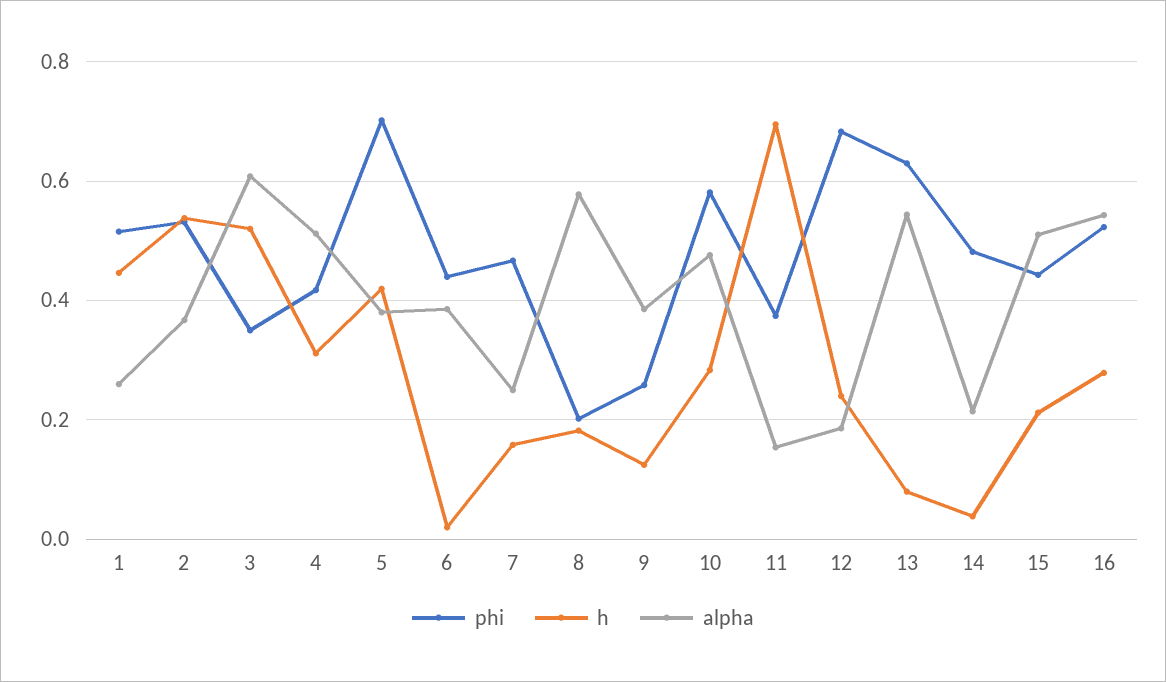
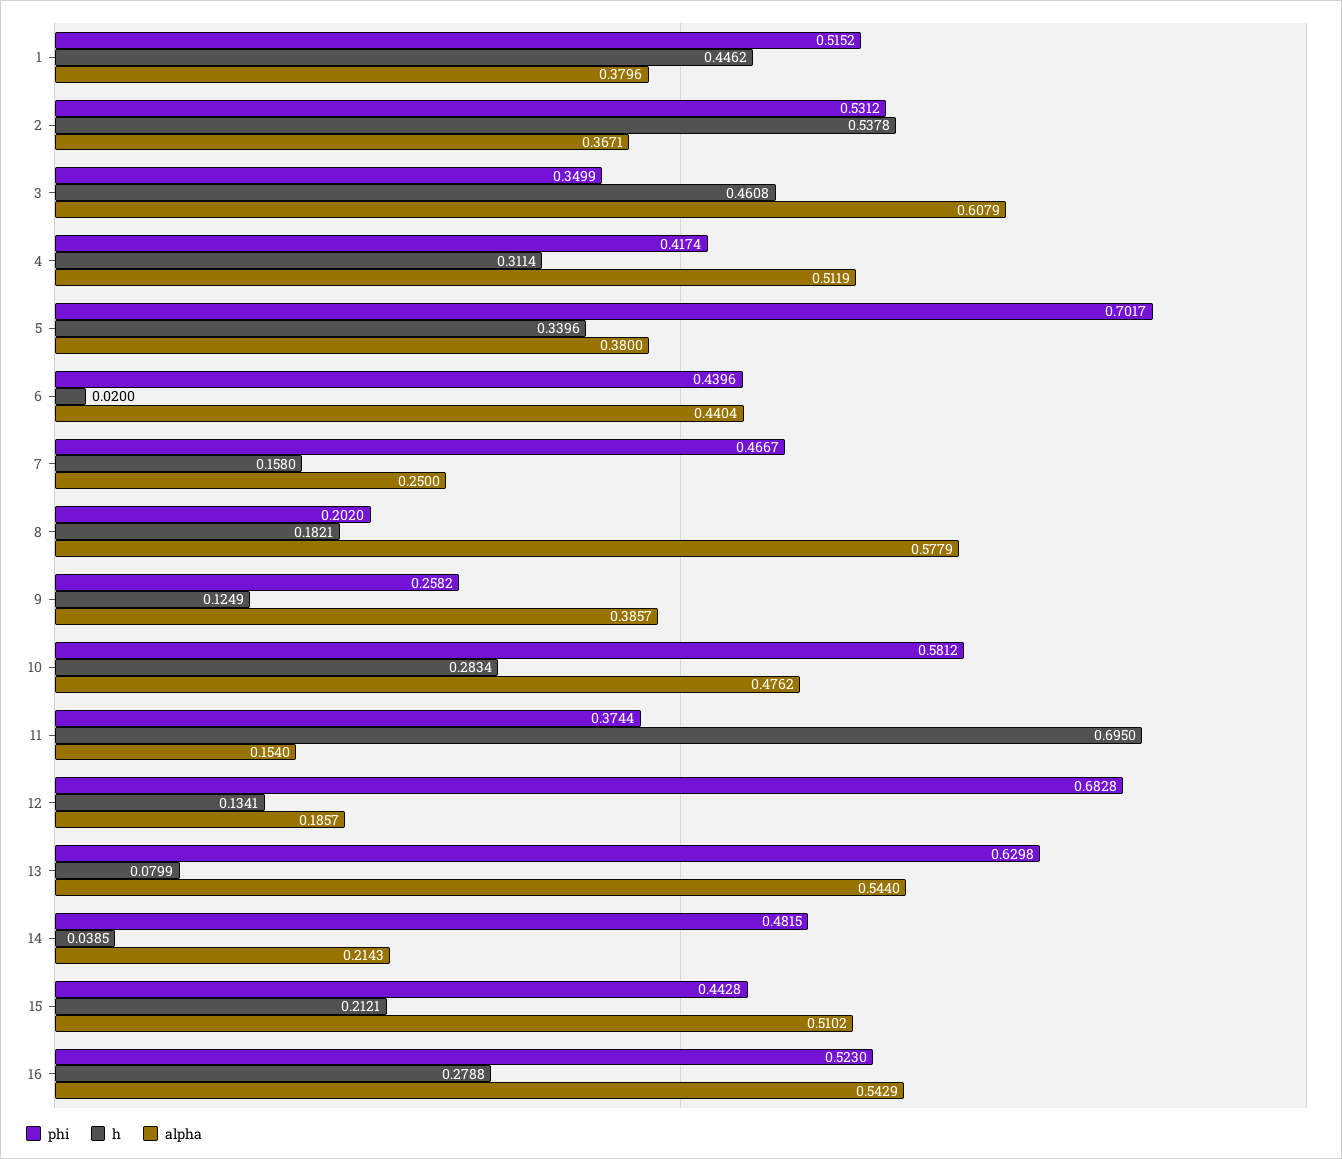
  {
    "phi": {
      "1": 0.5152,
      "2": 0.5312,
      "3": 0.3499,
      "4": 0.4174,
      "5": 0.7017,
      "6": 0.4396,
      "7": 0.4667,
      "8": 0.202,
      "9": 0.2582,
      "10": 0.5812,
      "11": 0.3744,
      "12": 0.6828,
      "13": 0.6298,
      "14": 0.4815,
      "15": 0.4428,
      "16": 0.523
    },
    "h": {
      "1": 0.4462,
      "2": 0.5378,
-     "3": 0.52,
+     "3": 0.4608,
      "4": 0.3114,
-     "5": 0.42,
+     "5": 0.3396,
      "6": 0.02,
      "7": 0.158,
      "8": 0.1821,
      "9": 0.1249,
      "10": 0.2834,
      "11": 0.695,
-     "12": 0.24,
+     "12": 0.1341,
      "13": 0.0799,
      "14": 0.0385,
      "15": 0.2121,
      "16": 0.2788
    },
    "alpha": {
-     "1": 0.26,
+     "1": 0.3796,
      "2": 0.3671,
      "3": 0.6079,
      "4": 0.5119,
      "5": 0.38,
-     "6": 0.38,
+     "6": 0.4404,
      "7": 0.25,
      "8": 0.5779,
      "9": 0.3857,
      "10": 0.4762,
      "11": 0.154,
      "12": 0.1857,
      "13": 0.544,
      "14": 0.2143,
      "15": 0.5102,
      "16": 0.5429
    }
  }

